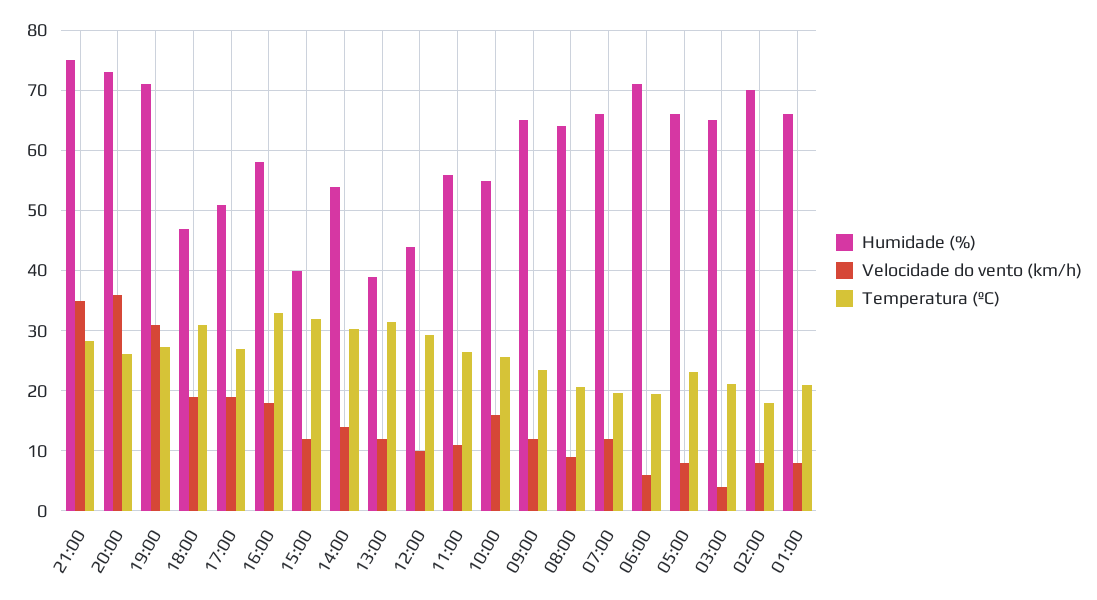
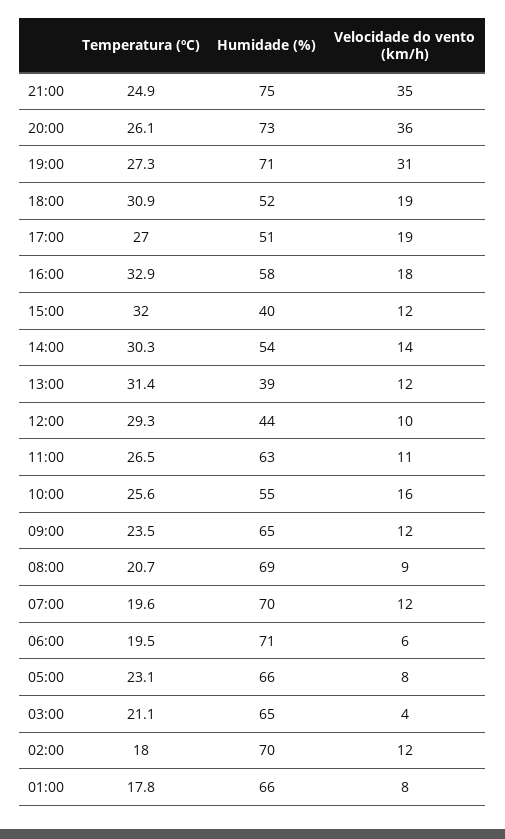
  {
    "Humidade (%)": {
      "21:00": 75,
      "20:00": 73,
      "19:00": 71,
-     "18:00": 47,
+     "18:00": 52,
      "17:00": 51,
      "16:00": 58,
      "15:00": 40,
      "14:00": 54,
      "13:00": 39,
      "12:00": 44,
-     "11:00": 56,
+     "11:00": 63,
      "10:00": 55,
      "09:00": 65,
-     "08:00": 64,
+     "08:00": 69,
-     "07:00": 66,
+     "07:00": 70,
      "06:00": 71,
      "05:00": 66,
      "03:00": 65,
      "02:00": 70,
      "01:00": 66
    },
    "Velocidade do vento (km/h)": {
      "21:00": 35,
      "20:00": 36,
      "19:00": 31,
      "18:00": 19,
      "17:00": 19,
      "16:00": 18,
      "15:00": 12,
      "14:00": 14,
      "13:00": 12,
      "12:00": 10,
      "11:00": 11,
      "10:00": 16,
      "09:00": 12,
      "08:00": 9,
      "07:00": 12,
      "06:00": 6,
      "05:00": 8,
      "03:00": 4,
-     "02:00": 8,
+     "02:00": 12,
      "01:00": 8
    },
    "Temperatura (ºC)": {
-     "21:00": 28,
+     "21:00": 24.9,
      "20:00": 26.1,
      "19:00": 27.3,
      "18:00": 30.9,
      "17:00": 27,
      "16:00": 32.9,
      "15:00": 32,
      "14:00": 30.3,
      "13:00": 31.4,
      "12:00": 29.3,
      "11:00": 26.5,
      "10:00": 25.6,
      "09:00": 23.5,
      "08:00": 20.7,
      "07:00": 19.6,
      "06:00": 19.5,
      "05:00": 23.1,
      "03:00": 21.1,
      "02:00": 18,
-     "01:00": 21
+     "01:00": 17.8
    }
  }

